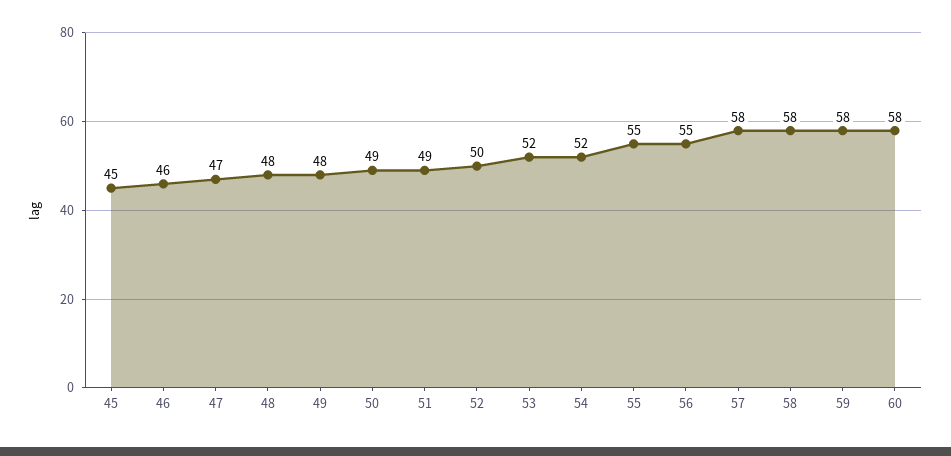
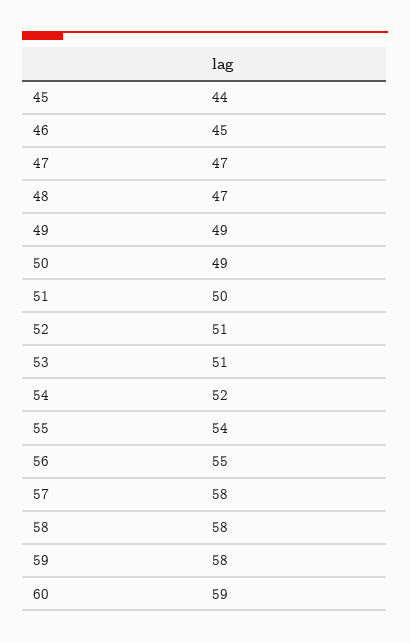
  {
-   "45": 45,
+   "45": 44,
-   "46": 46,
+   "46": 45,
    "47": 47,
-   "48": 48,
+   "48": 47,
-   "49": 48,
+   "49": 49,
    "50": 49,
-   "51": 49,
+   "51": 50,
-   "52": 50,
+   "52": 51,
-   "53": 52,
+   "53": 51,
    "54": 52,
-   "55": 55,
+   "55": 54,
    "56": 55,
    "57": 58,
    "58": 58,
    "59": 58,
-   "60": 58
+   "60": 59
  }

